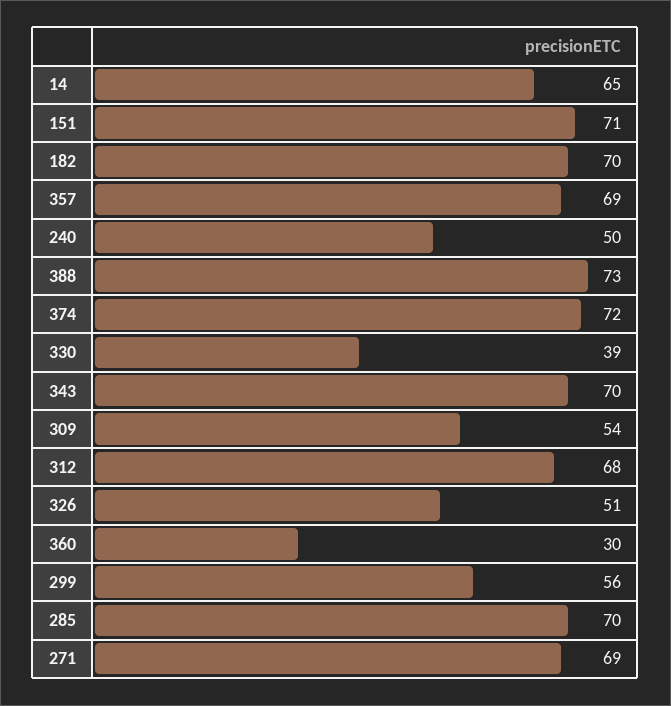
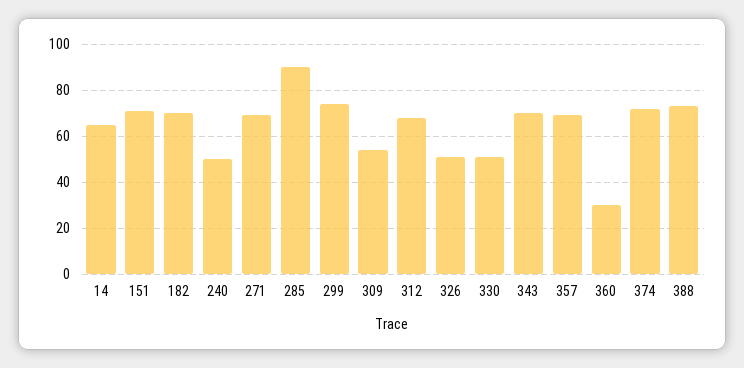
  {
    "14": 65,
    "151": 71,
    "182": 70,
    "357": 69,
    "240": 50,
    "388": 73,
    "374": 72,
-   "330": 39,
+   "330": 50,
    "343": 70,
    "309": 54,
    "312": 68,
    "326": 51,
    "360": 30,
-   "299": 56,
+   "299": 75,
-   "285": 70,
+   "285": 90,
    "271": 69
  }

